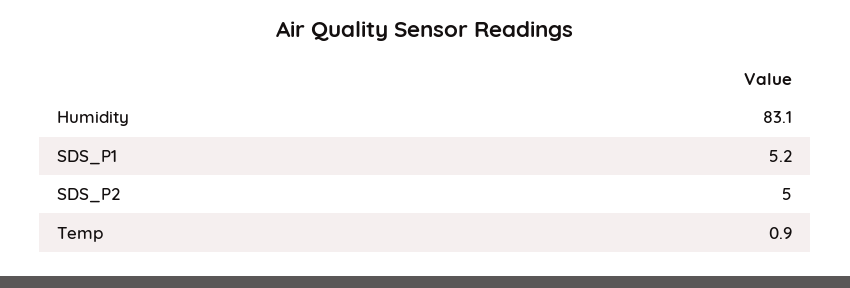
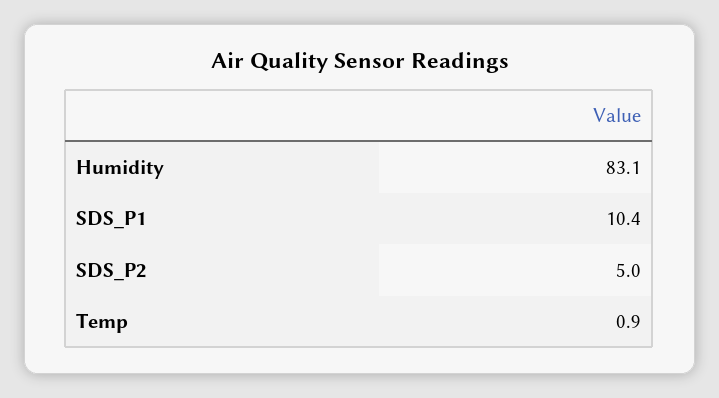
  {
    "Humidity": 83.1,
-   "SDS_P1": 5.2,
+   "SDS_P1": 10.4,
    "SDS_P2": 5,
    "Temp": 0.9
  }

